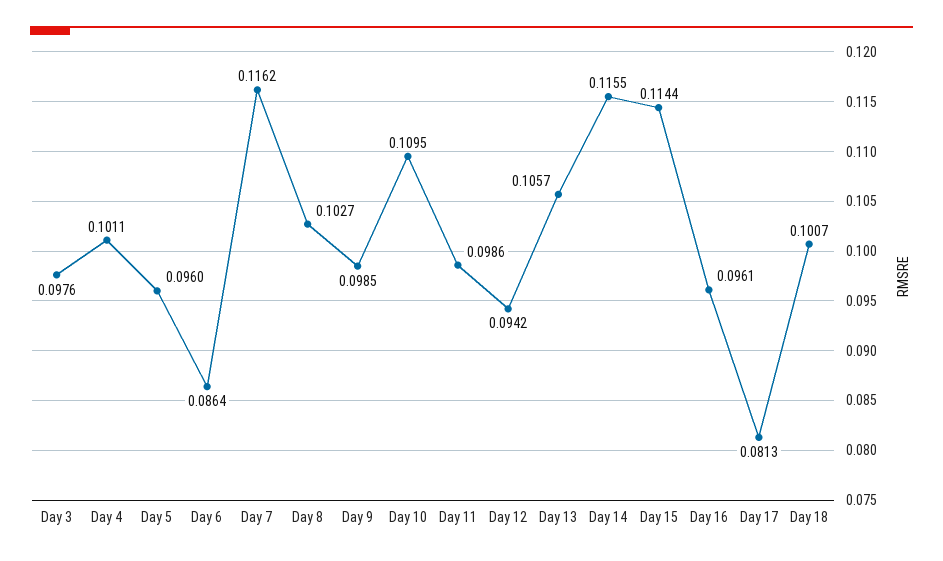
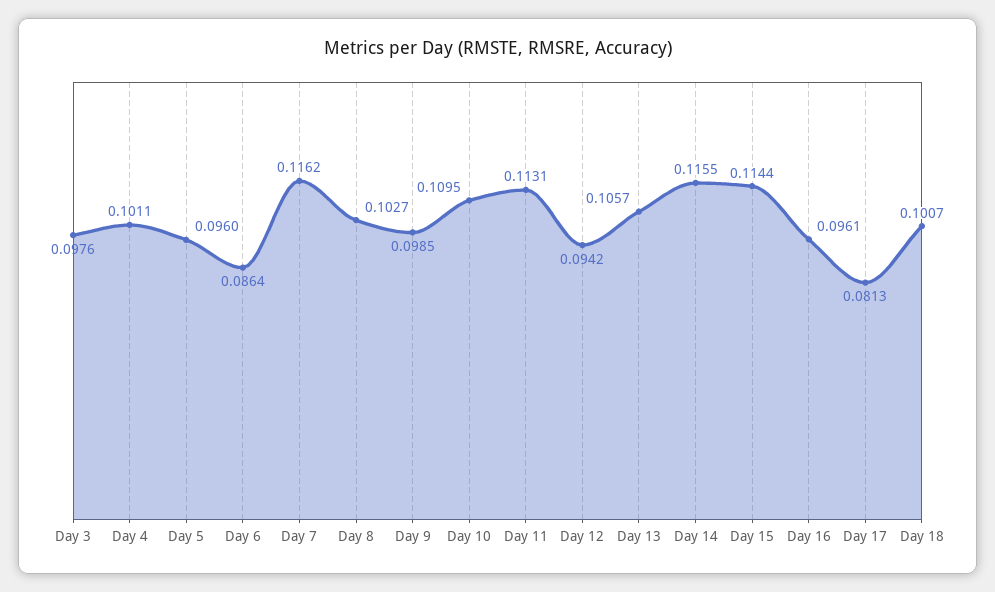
  {
    "Day 3": 0.0976,
    "Day 4": 0.1011,
    "Day 5": 0.096,
    "Day 6": 0.0864,
    "Day 7": 0.1162,
    "Day 8": 0.1027,
    "Day 9": 0.0985,
    "Day 10": 0.1095,
-   "Day 11": 0.0986,
+   "Day 11": 0.1131,
    "Day 12": 0.0942,
    "Day 13": 0.1057,
    "Day 14": 0.1155,
    "Day 15": 0.1144,
    "Day 16": 0.0961,
    "Day 17": 0.0813,
    "Day 18": 0.1007
  }

